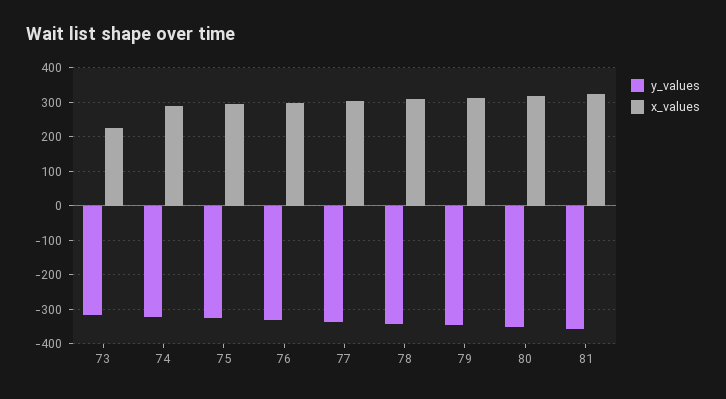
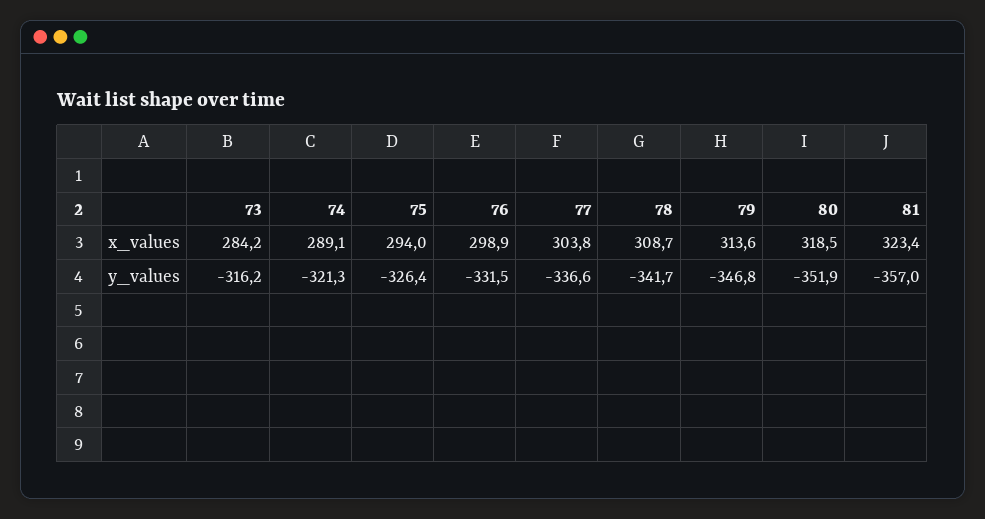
  {
    "y_values": {
      "73": -316.2,
      "74": -321.3,
      "75": -326.4,
      "76": -331.5,
      "77": -336.6,
      "78": -341.7,
      "79": -346.8,
      "80": -351.9,
      "81": -357
    },
    "x_values": {
-     "73": 220,
+     "73": 284.2,
      "74": 289.1,
      "75": 294,
      "76": 298.9,
      "77": 303.8,
      "78": 308.7,
      "79": 313.6,
      "80": 318.5,
      "81": 323.4
    }
  }

